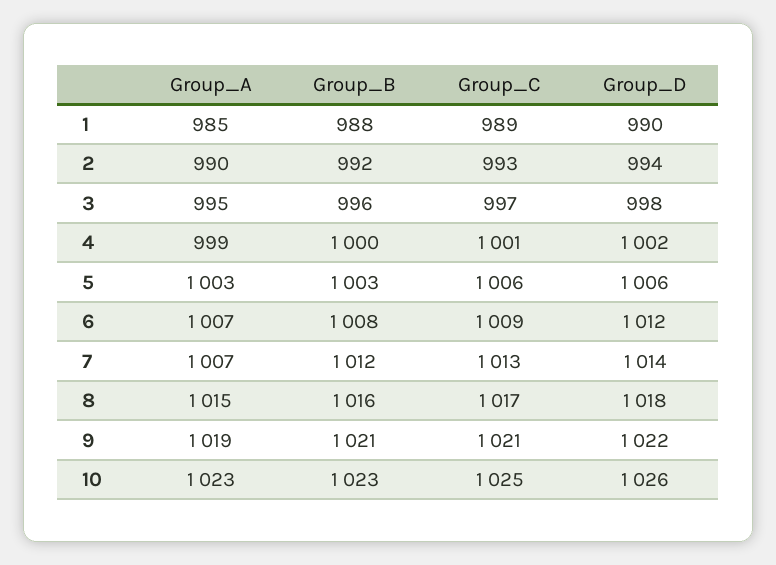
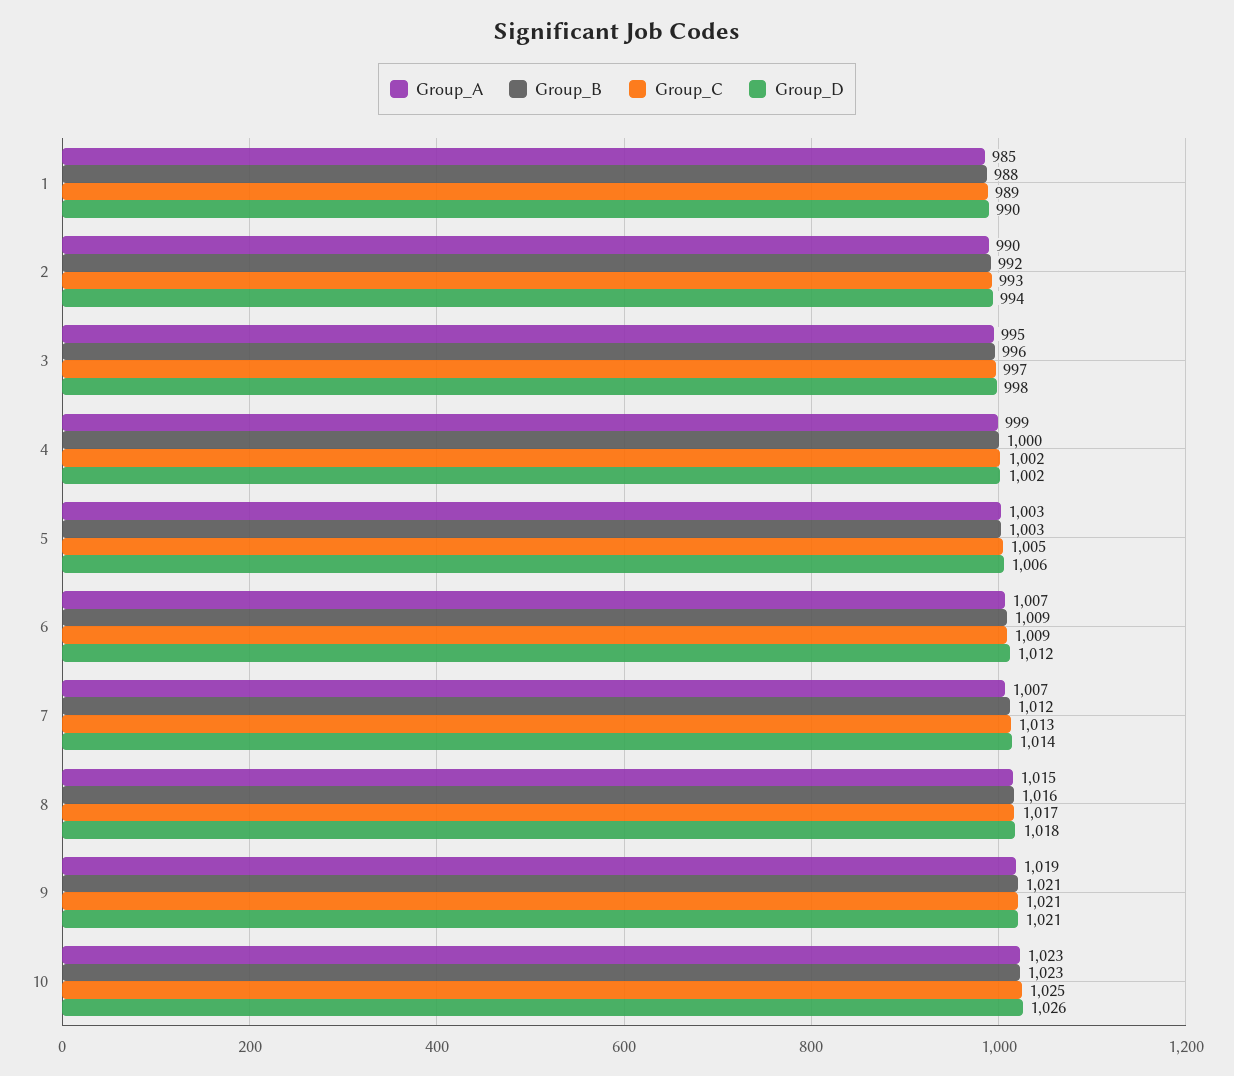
  {
    "Group_A": {
      "1": 985,
      "2": 990,
      "3": 995,
      "4": 999,
      "5": 1003,
      "6": 1007,
      "7": 1007,
      "8": 1015,
      "9": 1019,
      "10": 1023
    },
    "Group_B": {
      "1": 988,
      "2": 992,
      "3": 996,
      "4": 1000,
      "5": 1003,
-     "6": 1008,
+     "6": 1009,
      "7": 1012,
      "8": 1016,
      "9": 1021,
      "10": 1023
    },
    "Group_C": {
      "1": 989,
      "2": 993,
      "3": 997,
-     "4": 1001,
+     "4": 1002,
-     "5": 1006,
+     "5": 1005,
      "6": 1009,
      "7": 1013,
      "8": 1017,
      "9": 1021,
      "10": 1025
    },
    "Group_D": {
      "1": 990,
      "2": 994,
      "3": 998,
      "4": 1002,
      "5": 1006,
      "6": 1012,
      "7": 1014,
      "8": 1018,
-     "9": 1022,
+     "9": 1021,
      "10": 1026
    }
  }

